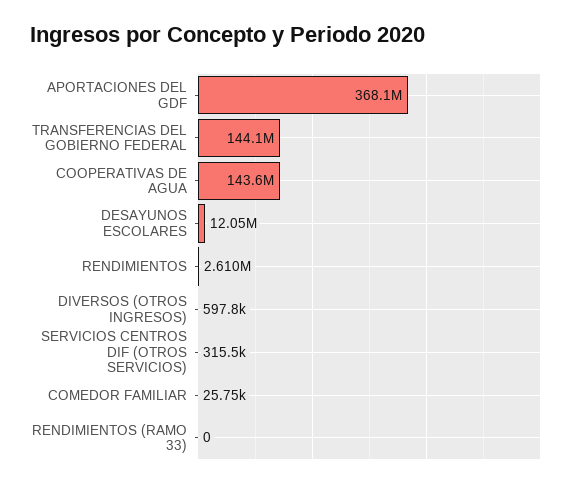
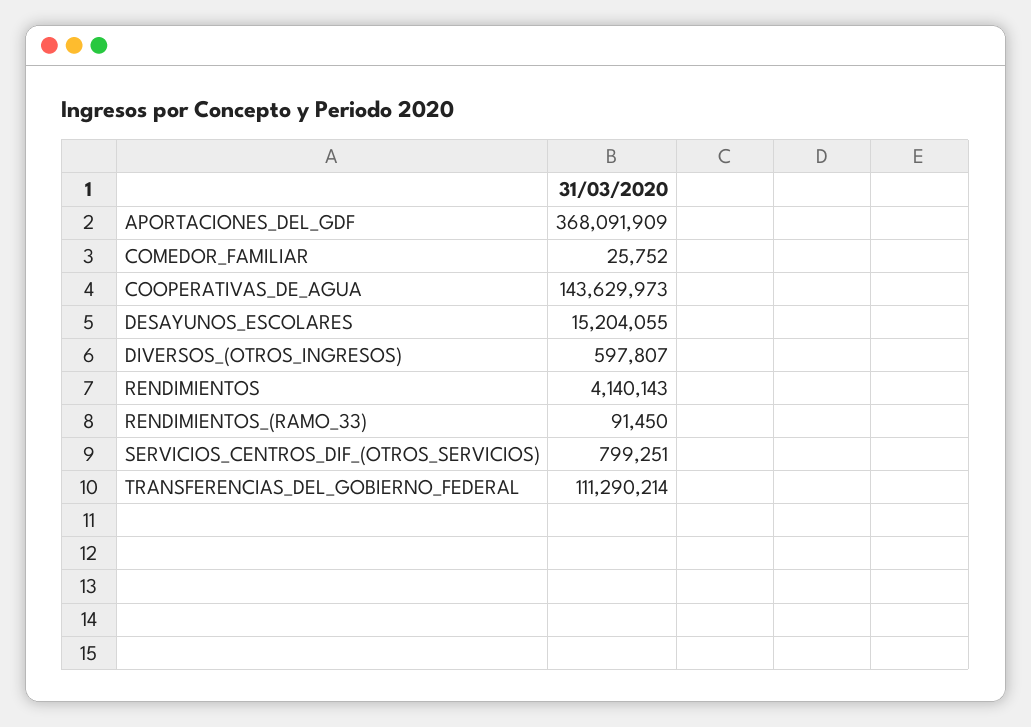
  {
    "APORTACIONES DEL GDF": 368091909,
-   "TRANSFERENCIAS DEL GOBIERNO FEDERAL": 144100000,
+   "TRANSFERENCIAS DEL GOBIERNO FEDERAL": 111290214,
    "COOPERATIVAS DE AGUA": 143629973,
-   "DESAYUNOS ESCOLARES": 12050000,
+   "DESAYUNOS ESCOLARES": 15204055,
-   "RENDIMIENTOS": 2610000,
+   "RENDIMIENTOS": 4140143,
    "DIVERSOS (OTROS INGRESOS)": 597807,
-   "SERVICIOS CENTROS DIF (OTROS SERVICIOS)": 315500,
+   "SERVICIOS CENTROS DIF (OTROS SERVICIOS)": 799251,
    "COMEDOR FAMILIAR": 25752,
-   "RENDIMIENTOS (RAMO 33)": 0
+   "RENDIMIENTOS (RAMO 33)": 91450
  }

